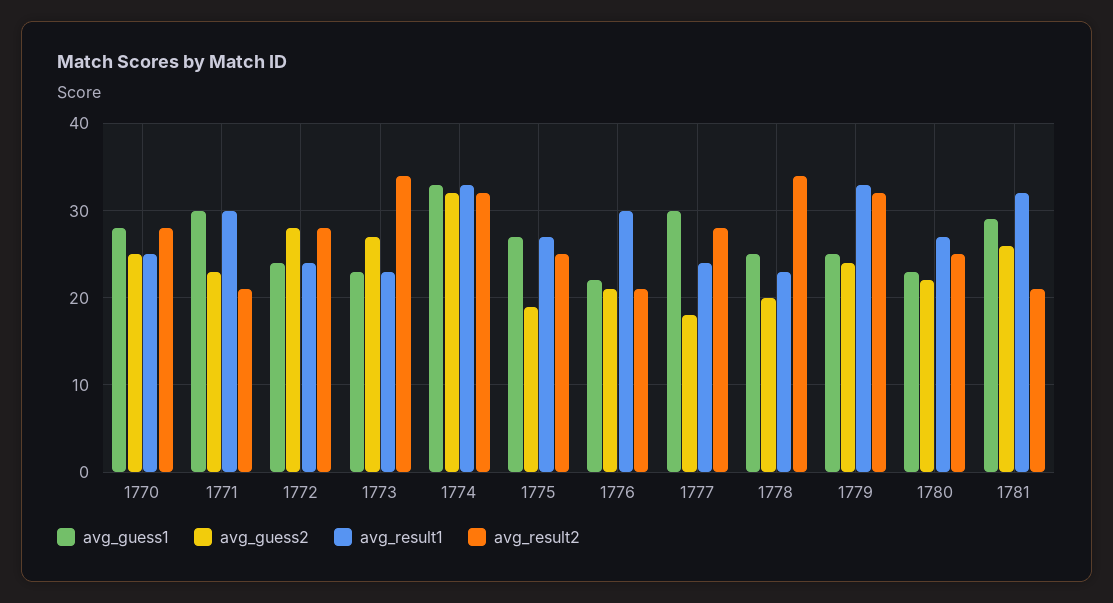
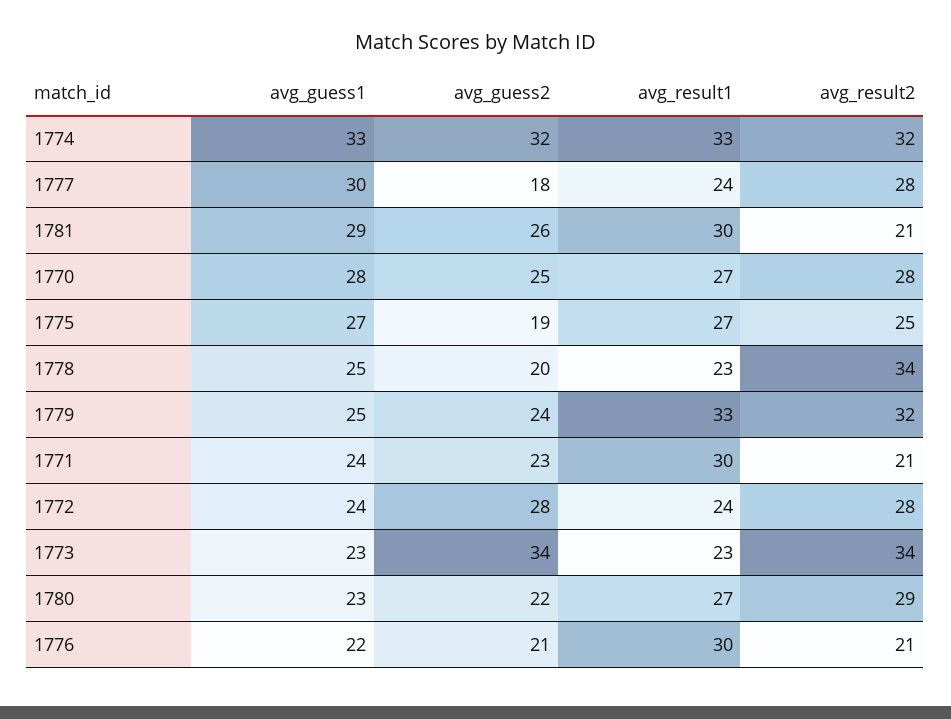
  {
    "avg_guess1": {
      "1770": 28,
-     "1771": 30,
+     "1771": 24,
      "1772": 24,
      "1773": 23,
      "1774": 33,
      "1775": 27,
      "1776": 22,
      "1777": 30,
      "1778": 25,
      "1779": 25,
      "1780": 23,
      "1781": 29
    },
    "avg_guess2": {
      "1770": 25,
      "1771": 23,
      "1772": 28,
-     "1773": 27,
+     "1773": 34,
      "1774": 32,
      "1775": 19,
      "1776": 21,
      "1777": 18,
      "1778": 20,
      "1779": 24,
      "1780": 22,
      "1781": 26
    },
    "avg_result1": {
-     "1770": 25,
+     "1770": 27,
      "1771": 30,
      "1772": 24,
      "1773": 23,
      "1774": 33,
      "1775": 27,
      "1776": 30,
      "1777": 24,
      "1778": 23,
      "1779": 33,
      "1780": 27,
-     "1781": 32
+     "1781": 30
    },
    "avg_result2": {
      "1770": 28,
      "1771": 21,
      "1772": 28,
      "1773": 34,
      "1774": 32,
      "1775": 25,
      "1776": 21,
      "1777": 28,
      "1778": 34,
      "1779": 32,
-     "1780": 25,
+     "1780": 29,
      "1781": 21
    }
  }

